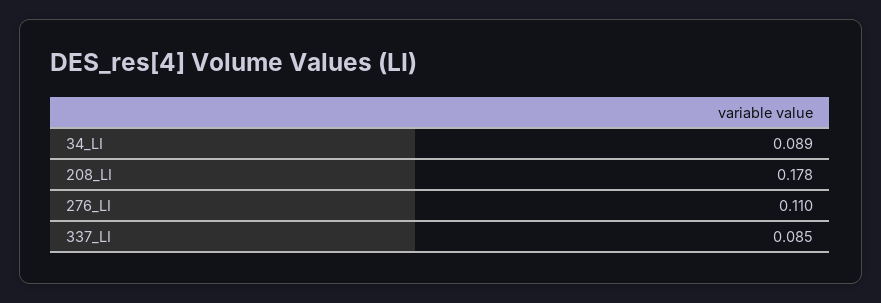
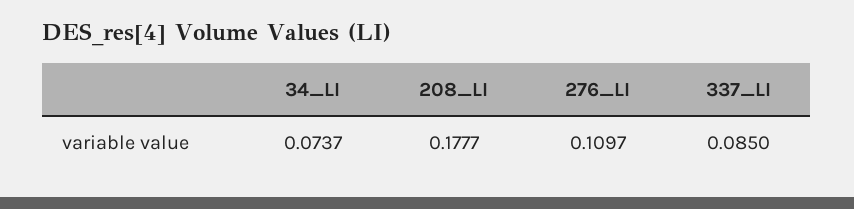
  {
-   "34_LI": 0.089,
+   "34_LI": 0.0737,
    "208_LI": 0.1777,
    "276_LI": 0.1097,
    "337_LI": 0.085
  }

